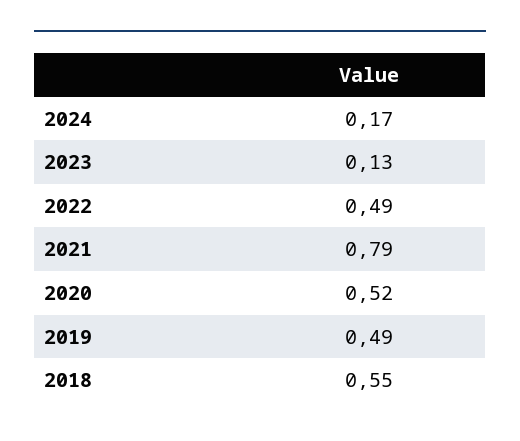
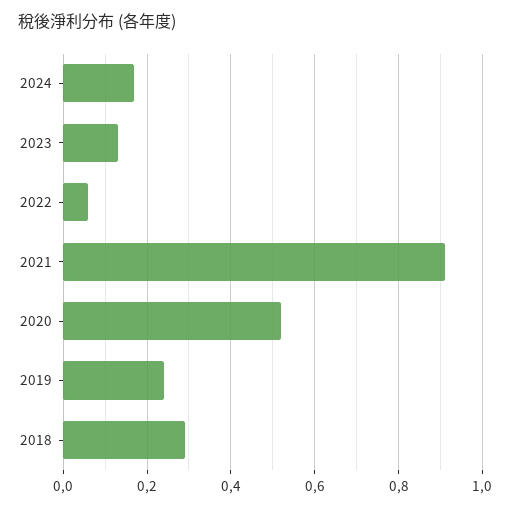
  {
    "2024": 0.17,
    "2023": 0.13,
-   "2022": 0.49,
+   "2022": 0.05,
-   "2021": 0.79,
+   "2021": 0.9,
    "2020": 0.52,
-   "2019": 0.49,
+   "2019": 0.25,
-   "2018": 0.55
+   "2018": 0.3
  }

